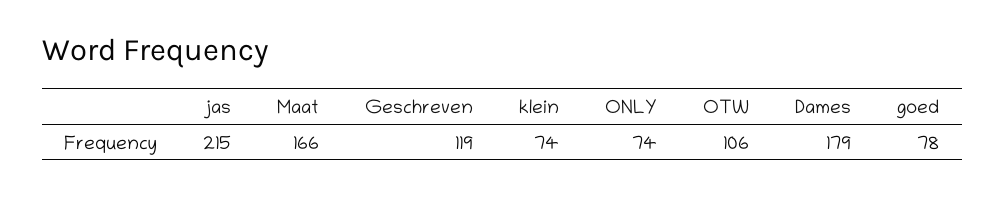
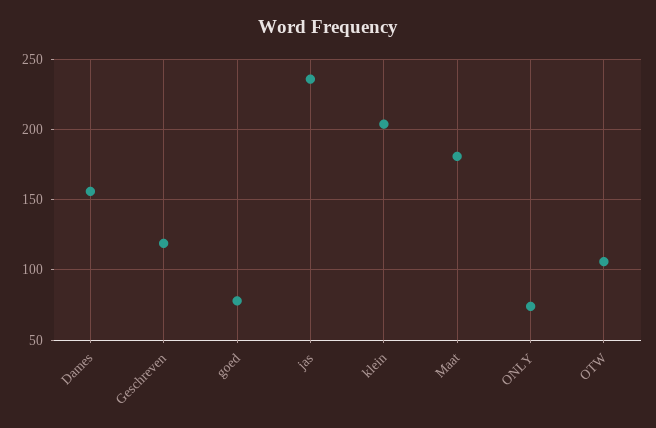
  {
-   "jas": 215,
+   "jas": 235,
-   "Maat": 166,
+   "Maat": 180,
    "Geschreven": 119,
-   "klein": 74,
+   "klein": 205,
    "ONLY": 74,
    "OTW": 106,
-   "Dames": 179,
+   "Dames": 155,
    "goed": 78
  }

